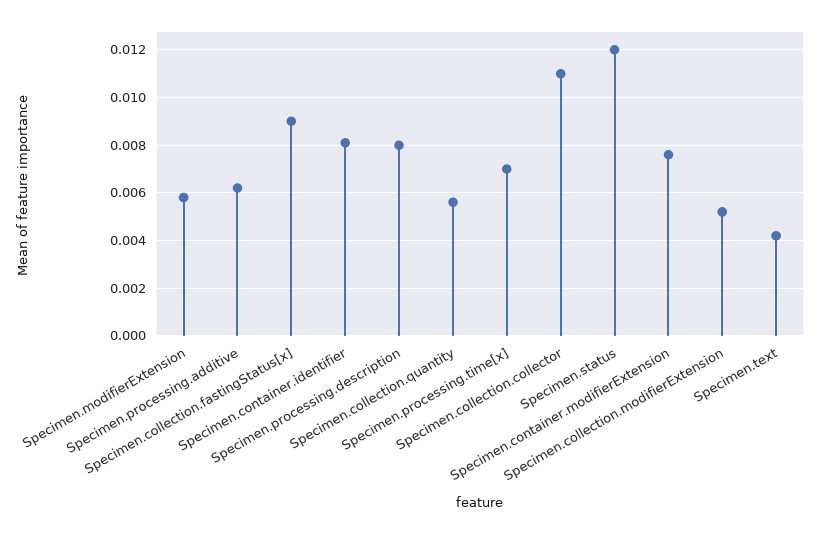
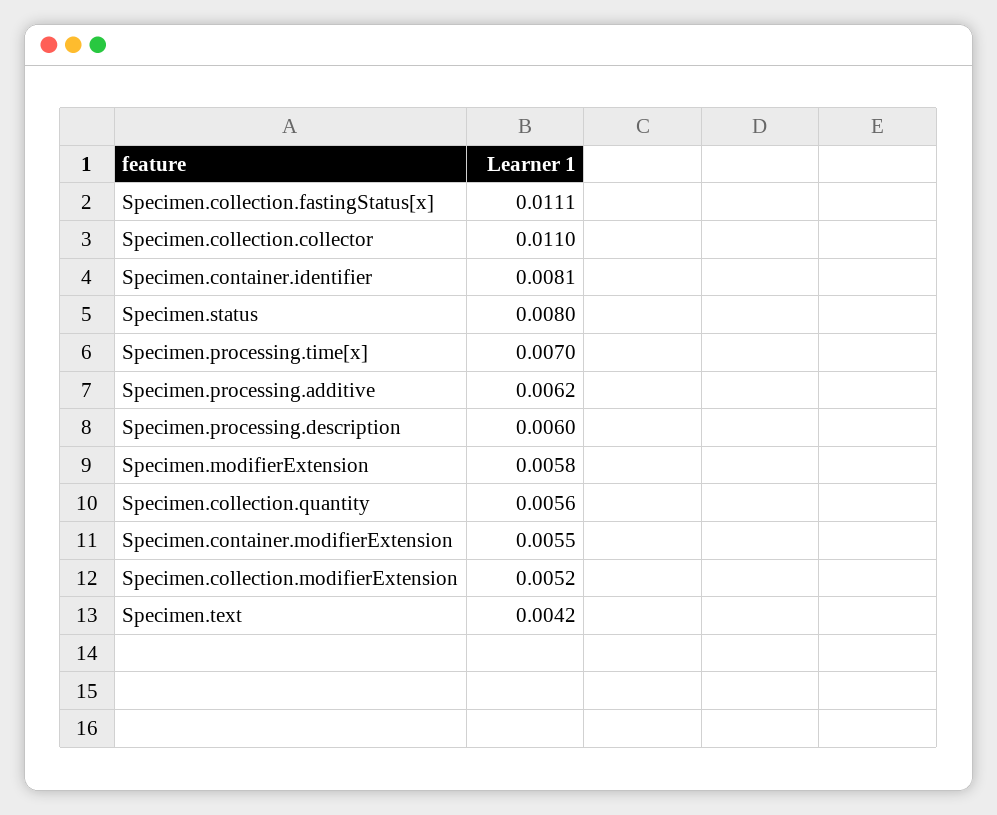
  {
    "Specimen.modifierExtension": 0.0058,
    "Specimen.processing.additive": 0.0062,
-   "Specimen.collection.fastingStatus[x]": 0.009,
+   "Specimen.collection.fastingStatus[x]": 0.0111,
    "Specimen.container.identifier": 0.0081,
-   "Specimen.processing.description": 0.008,
+   "Specimen.processing.description": 0.006,
    "Specimen.collection.quantity": 0.0056,
    "Specimen.processing.time[x]": 0.007,
    "Specimen.collection.collector": 0.011,
-   "Specimen.status": 0.012,
+   "Specimen.status": 0.008,
-   "Specimen.container.modifierExtension": 0.0075,
+   "Specimen.container.modifierExtension": 0.0055,
    "Specimen.collection.modifierExtension": 0.0052,
    "Specimen.text": 0.0042
  }

